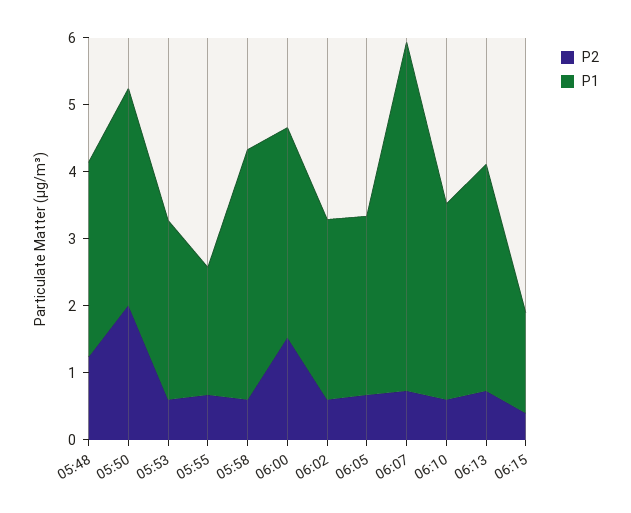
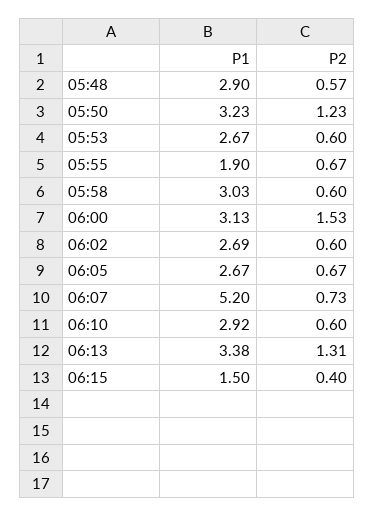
  {
    "P2": {
-     "05:48": 1.2,
+     "05:48": 0.57,
-     "05:50": 2,
+     "05:50": 1.23,
      "05:53": 0.6,
      "05:55": 0.67,
      "05:58": 0.6,
      "06:00": 1.53,
      "06:02": 0.6,
      "06:05": 0.67,
      "06:07": 0.73,
      "06:10": 0.6,
-     "06:13": 0.8,
+     "06:13": 1.31,
      "06:15": 0.4
    },
    "P1": {
      "05:48": 2.9,
      "05:50": 3.23,
      "05:53": 2.67,
      "05:55": 1.9,
-     "05:58": 3.8,
+     "05:58": 3.03,
      "06:00": 3.13,
      "06:02": 2.69,
      "06:05": 2.67,
      "06:07": 5.2,
      "06:10": 2.92,
      "06:13": 3.38,
      "06:15": 1.5
    }
  }

